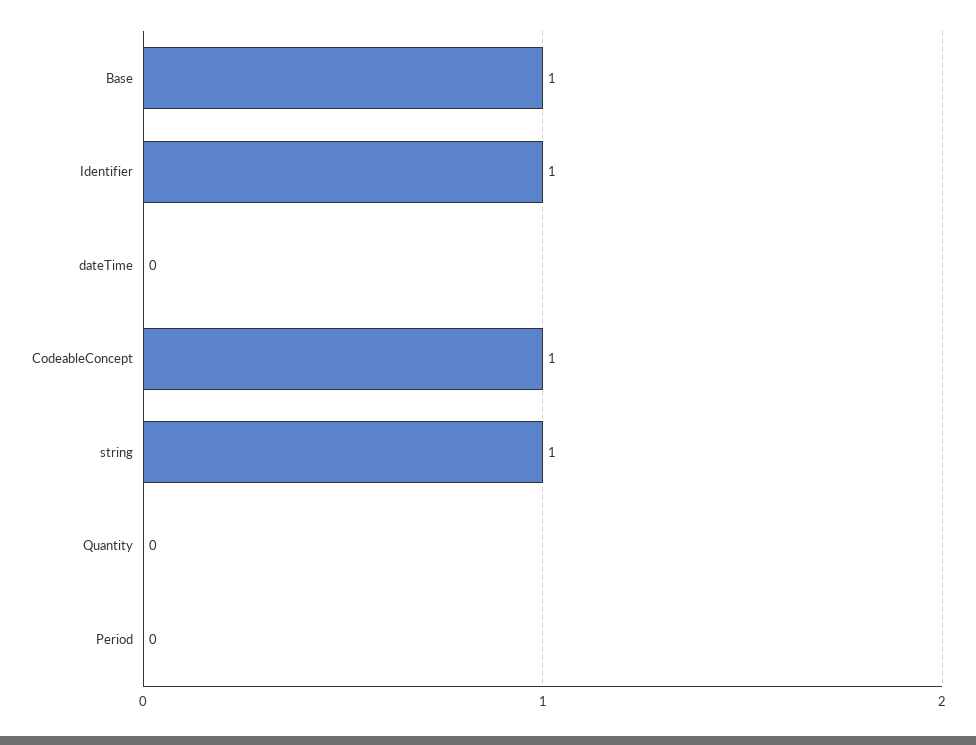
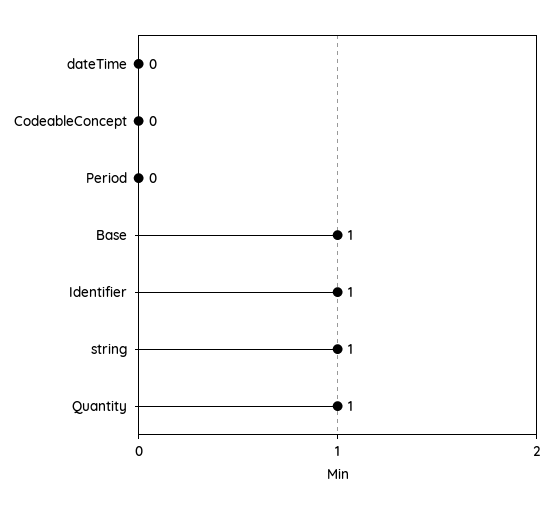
  {
    "Base": 1,
    "Identifier": 1,
    "dateTime": 0,
-   "CodeableConcept": 1,
+   "CodeableConcept": 0,
    "string": 1,
-   "Quantity": 0,
+   "Quantity": 1,
    "Period": 0
  }

